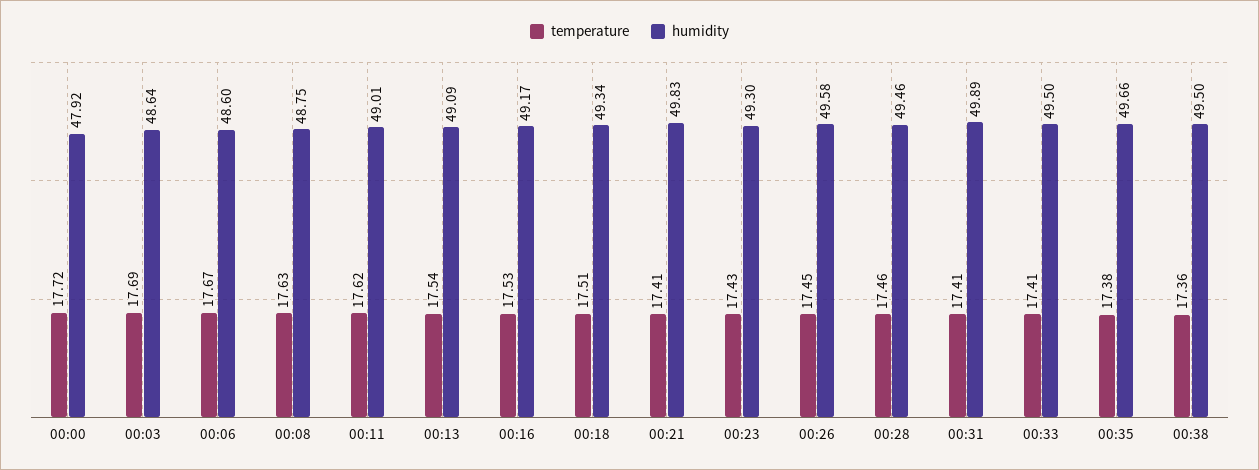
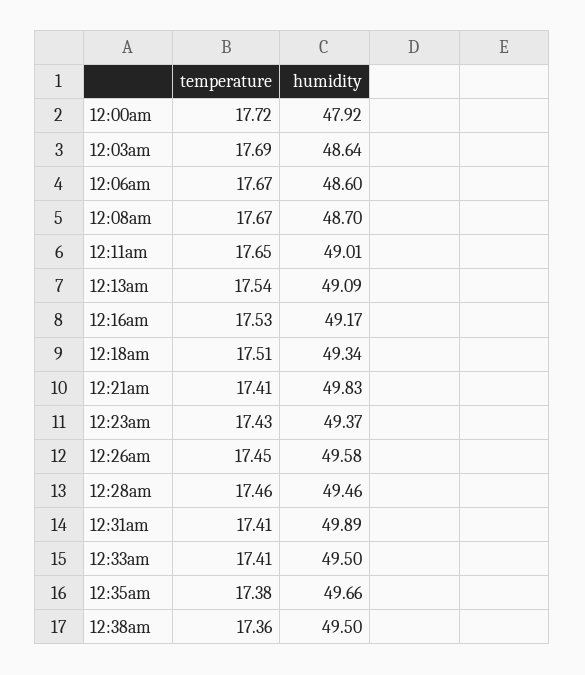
  {
    "temperature": {
      "00:00": 17.72,
      "00:03": 17.69,
      "00:06": 17.67,
-     "00:08": 17.63,
+     "00:08": 17.67,
-     "00:11": 17.62,
+     "00:11": 17.65,
      "00:13": 17.54,
      "00:16": 17.53,
      "00:18": 17.51,
      "00:21": 17.41,
      "00:23": 17.43,
      "00:26": 17.45,
      "00:28": 17.46,
      "00:31": 17.41,
      "00:33": 17.41,
      "00:35": 17.38,
      "00:38": 17.36
    },
    "humidity": {
      "00:00": 47.92,
      "00:03": 48.64,
      "00:06": 48.6,
-     "00:08": 48.75,
+     "00:08": 48.7,
      "00:11": 49.01,
      "00:13": 49.09,
      "00:16": 49.17,
      "00:18": 49.34,
      "00:21": 49.83,
-     "00:23": 49.3,
+     "00:23": 49.37,
      "00:26": 49.58,
      "00:28": 49.46,
      "00:31": 49.89,
      "00:33": 49.5,
      "00:35": 49.66,
      "00:38": 49.5
    }
  }

